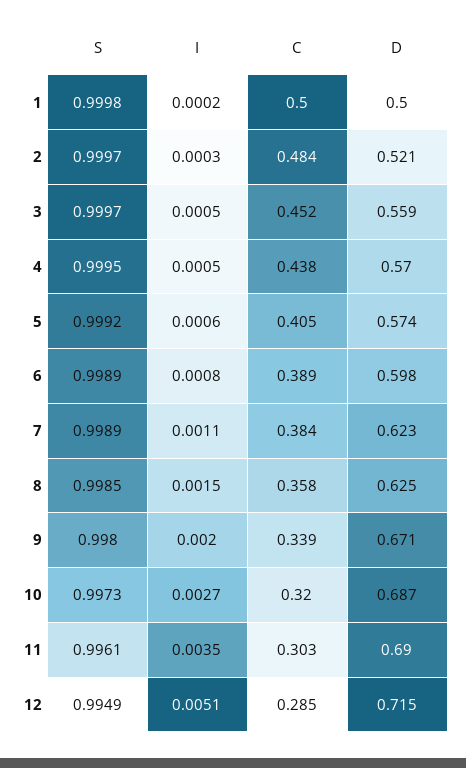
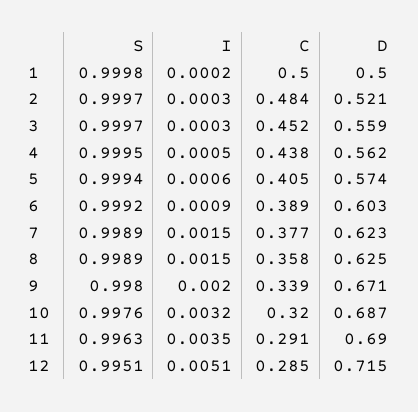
  {
    "S": {
      "1": 0.9998,
      "2": 0.9997,
      "3": 0.9997,
      "4": 0.9995,
-     "5": 0.9992,
+     "5": 0.9994,
-     "6": 0.9989,
+     "6": 0.9992,
      "7": 0.9989,
-     "8": 0.9985,
+     "8": 0.9989,
      "9": 0.998,
-     "10": 0.9973,
+     "10": 0.9976,
-     "11": 0.9961,
+     "11": 0.9963,
-     "12": 0.9949
+     "12": 0.9951
    },
    "I": {
      "1": 0.0002,
      "2": 0.0003,
-     "3": 0.0005,
+     "3": 0.0003,
      "4": 0.0005,
      "5": 0.0006,
-     "6": 0.0008,
+     "6": 0.0009,
-     "7": 0.0011,
+     "7": 0.0015,
      "8": 0.0015,
      "9": 0.002,
-     "10": 0.0027,
+     "10": 0.0032,
      "11": 0.0035,
      "12": 0.0051
    },
    "C": {
      "1": 0.5,
      "2": 0.484,
      "3": 0.452,
      "4": 0.438,
      "5": 0.405,
      "6": 0.389,
-     "7": 0.384,
+     "7": 0.377,
      "8": 0.358,
      "9": 0.339,
      "10": 0.32,
-     "11": 0.303,
+     "11": 0.291,
      "12": 0.285
    },
    "D": {
      "1": 0.5,
      "2": 0.521,
      "3": 0.559,
-     "4": 0.57,
+     "4": 0.562,
      "5": 0.574,
-     "6": 0.598,
+     "6": 0.603,
      "7": 0.623,
      "8": 0.625,
      "9": 0.671,
      "10": 0.687,
      "11": 0.69,
      "12": 0.715
    }
  }

